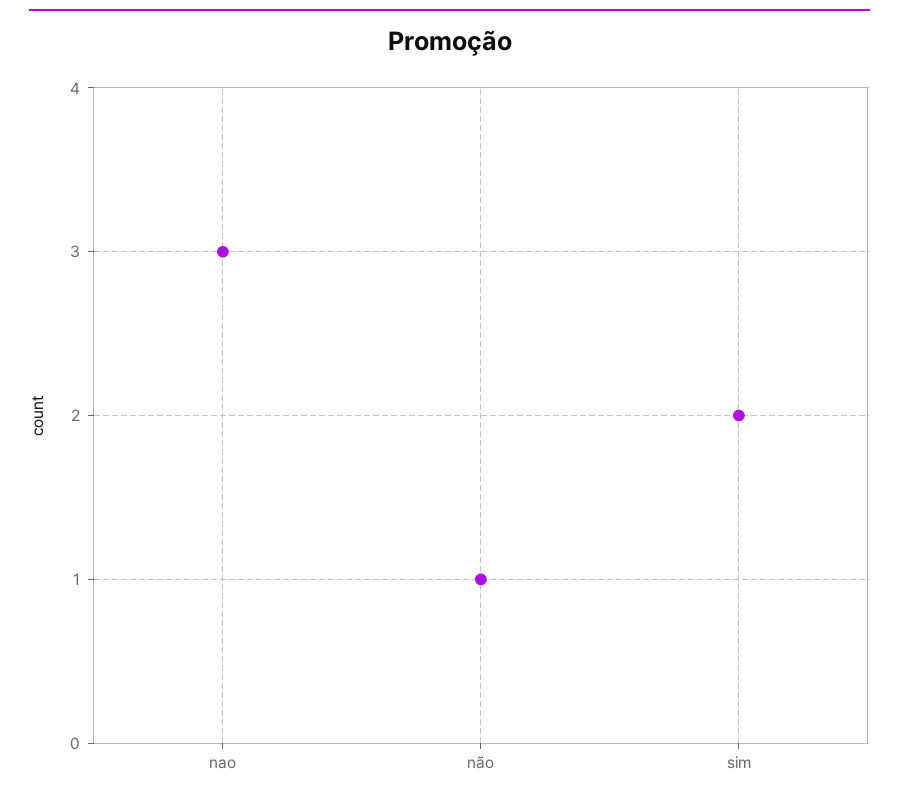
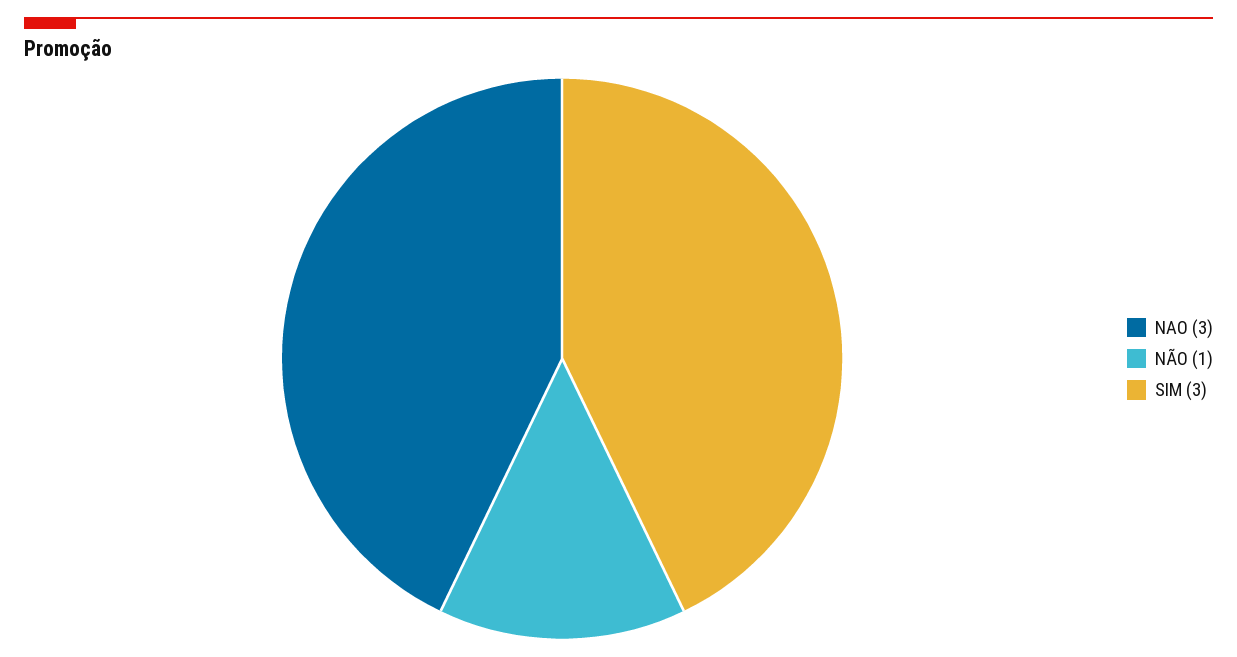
  {
    "nao": 3,
    "não": 1,
-   "sim": 2
+   "sim": 3
  }

